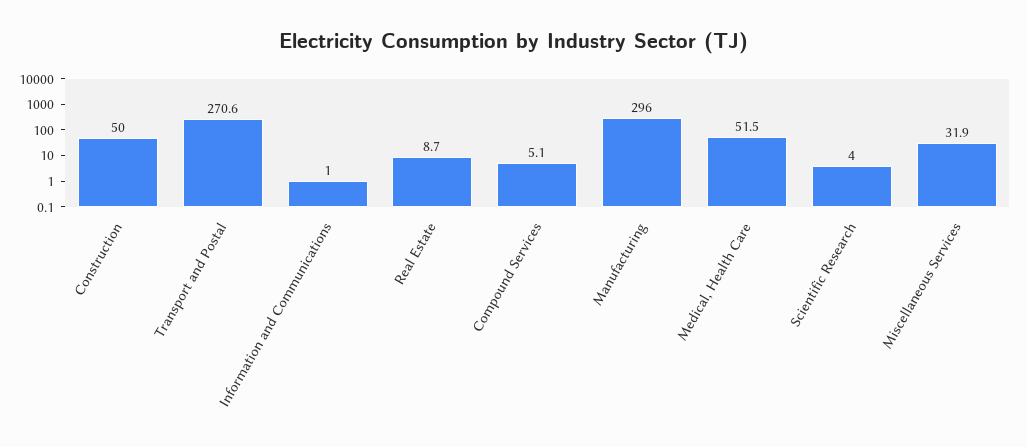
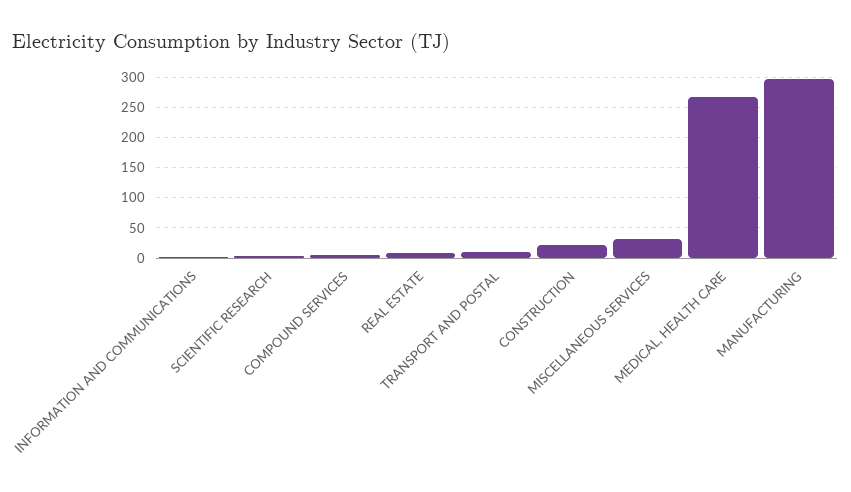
  {
-   "Construction": 50,
+   "Construction": 20,
-   "Transport and Postal": 270.6,
+   "Transport and Postal": 10,
    "Information and Communications": 1,
    "Real Estate": 8.7,
    "Compound Services": 5.1,
    "Manufacturing": 296,
-   "Medical, Health Care": 51.5,
+   "Medical, Health Care": 270,
    "Scientific Research": 4,
    "Miscellaneous Services": 31.9
  }

